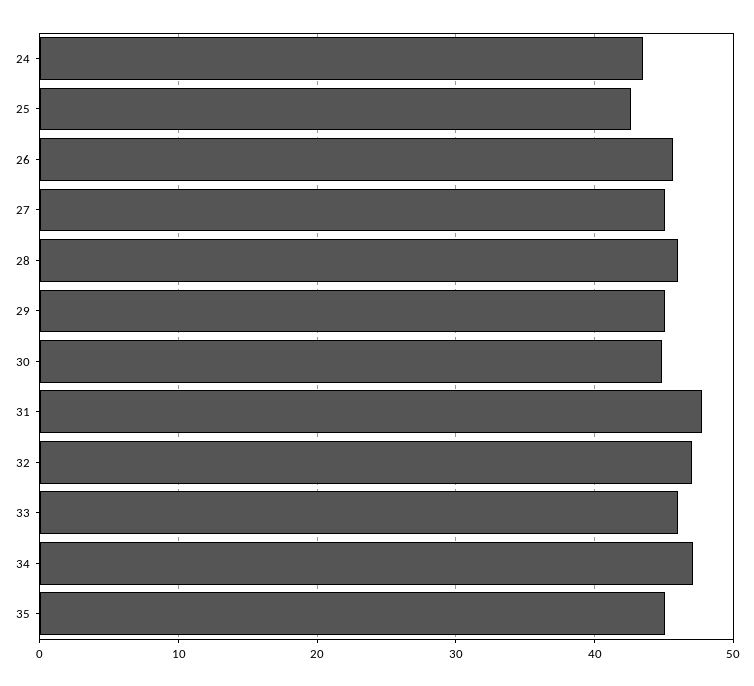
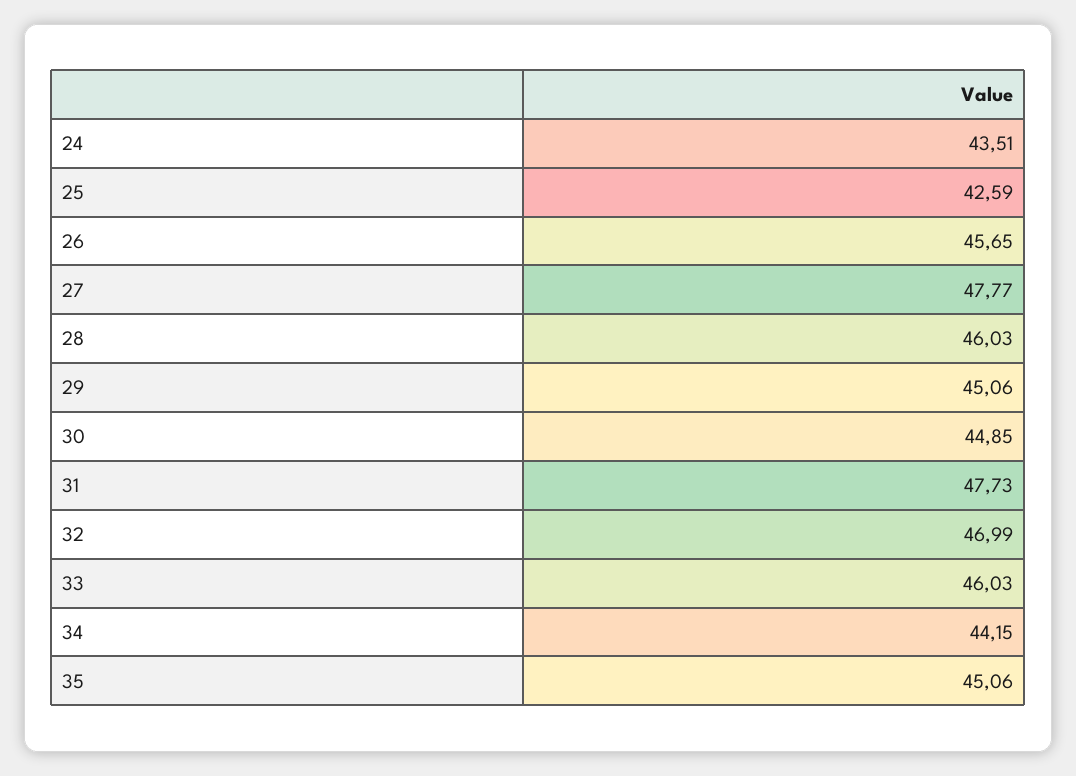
  {
    "24": 43.51,
    "25": 42.59,
    "26": 45.65,
-   "27": 45,
+   "27": 47.77,
    "28": 46.03,
    "29": 45.06,
    "30": 44.85,
    "31": 47.73,
    "32": 46.99,
    "33": 46.03,
-   "34": 47,
+   "34": 44.15,
    "35": 45.06
  }

